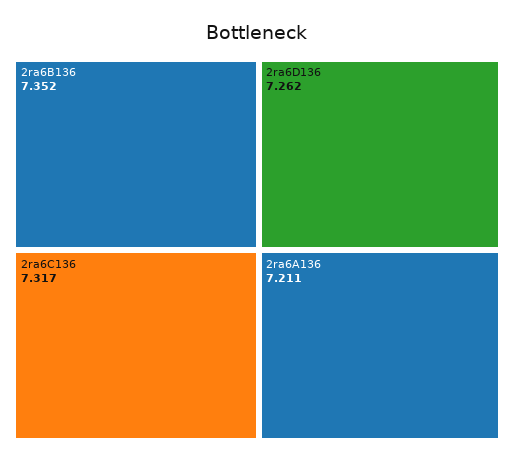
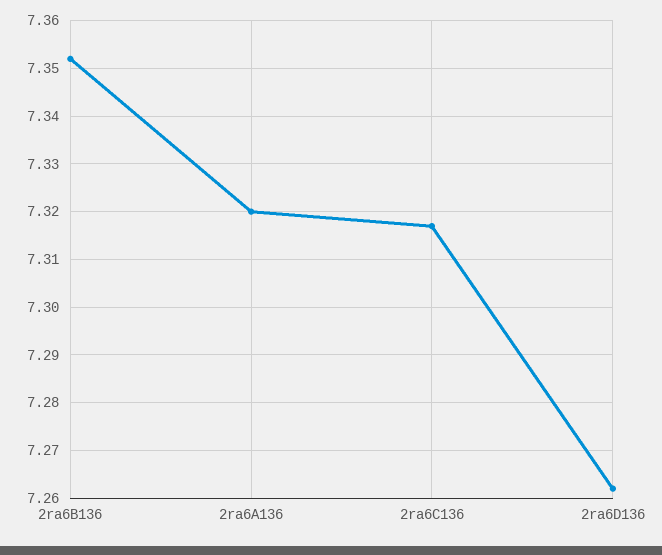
  {
    "2ra6B136": 7.352,
    "2ra6C136": 7.317,
    "2ra6D136": 7.262,
-   "2ra6A136": 7.211
+   "2ra6A136": 7.32
  }

